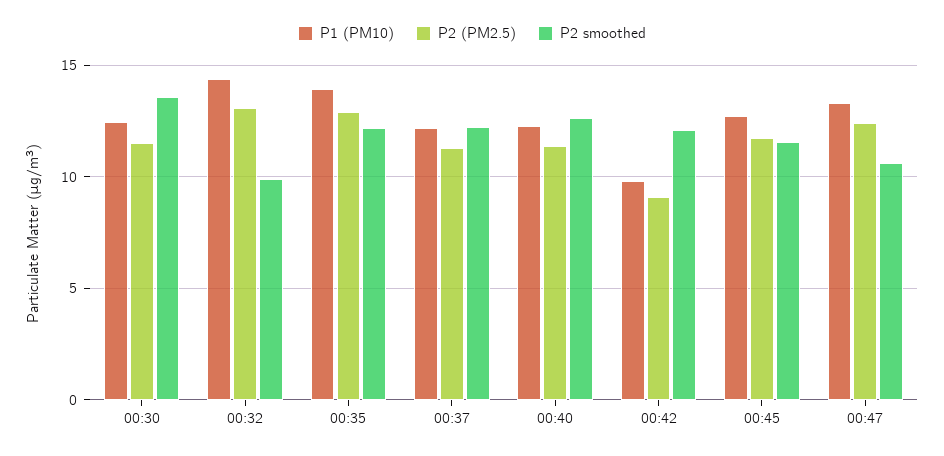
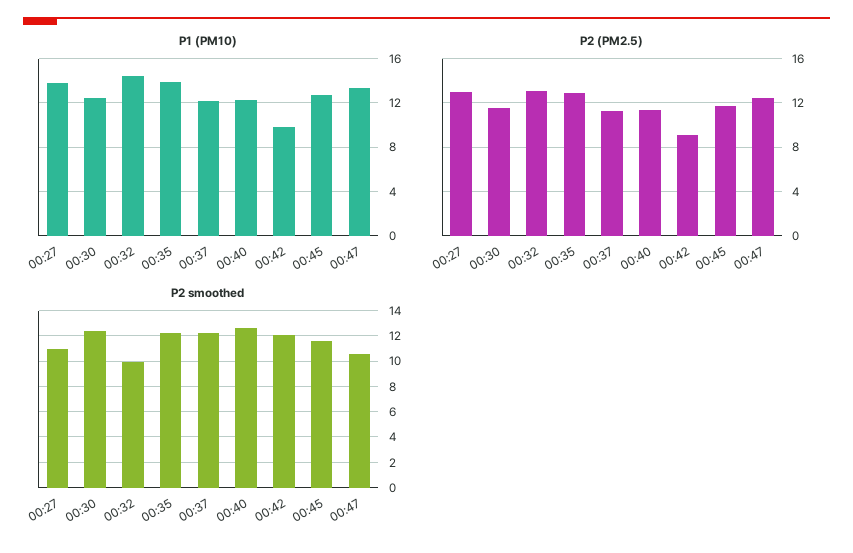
  {
    "P1 (PM10)": {
      "00:30": 12.5,
      "00:32": 14.5,
      "00:35": 14,
      "00:37": 12,
      "00:40": 12.5,
      "00:42": 10,
      "00:45": 12.5,
-     "00:47": 13.5
+     "00:47": 13.5,
+     "00:27": 14
    },
    "P2 (PM2.5)": {
      "00:30": 11.5,
      "00:32": 13,
      "00:35": 13,
      "00:37": 11.5,
      "00:40": 11.5,
      "00:42": 9,
      "00:45": 11.5,
-     "00:47": 12.5
+     "00:47": 12.5,
+     "00:27": 13
    },
    "P2 smoothed": {
-     "00:30": 13.5,
+     "00:30": 12.5,
      "00:32": 10,
      "00:35": 12,
      "00:37": 12,
      "00:40": 12.5,
      "00:42": 12,
      "00:45": 11.5,
-     "00:47": 10.5
+     "00:47": 10.5,
+     "00:27": 11
    }
  }

